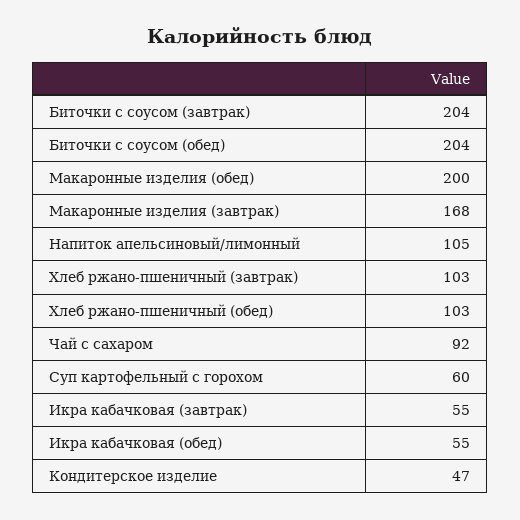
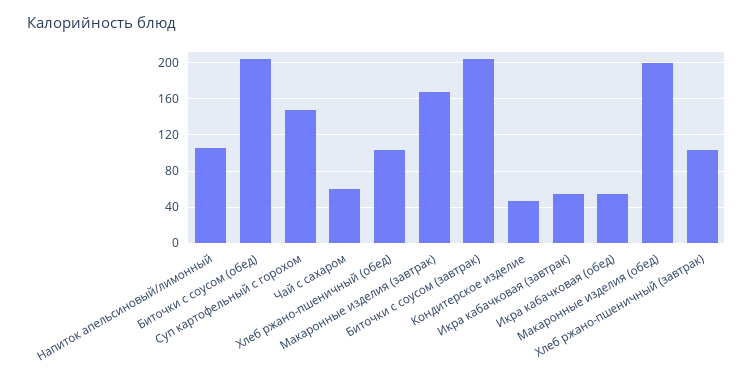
  {
    "Биточки с соусом (завтрак)": 204,
    "Биточки с соусом (обед)": 204,
    "Макаронные изделия (обед)": 200,
    "Макаронные изделия (завтрак)": 168,
    "Напиток апельсиновый/лимонный": 105,
    "Хлеб ржано-пшеничный (завтрак)": 103,
    "Хлеб ржано-пшеничный (обед)": 103,
-   "Чай с сахаром": 92,
+   "Чай с сахаром": 60,
-   "Суп картофельный с горохом": 60,
+   "Суп картофельный с горохом": 150,
    "Икра кабачковая (завтрак)": 55,
    "Икра кабачковая (обед)": 55,
    "Кондитерское изделие": 47
  }

